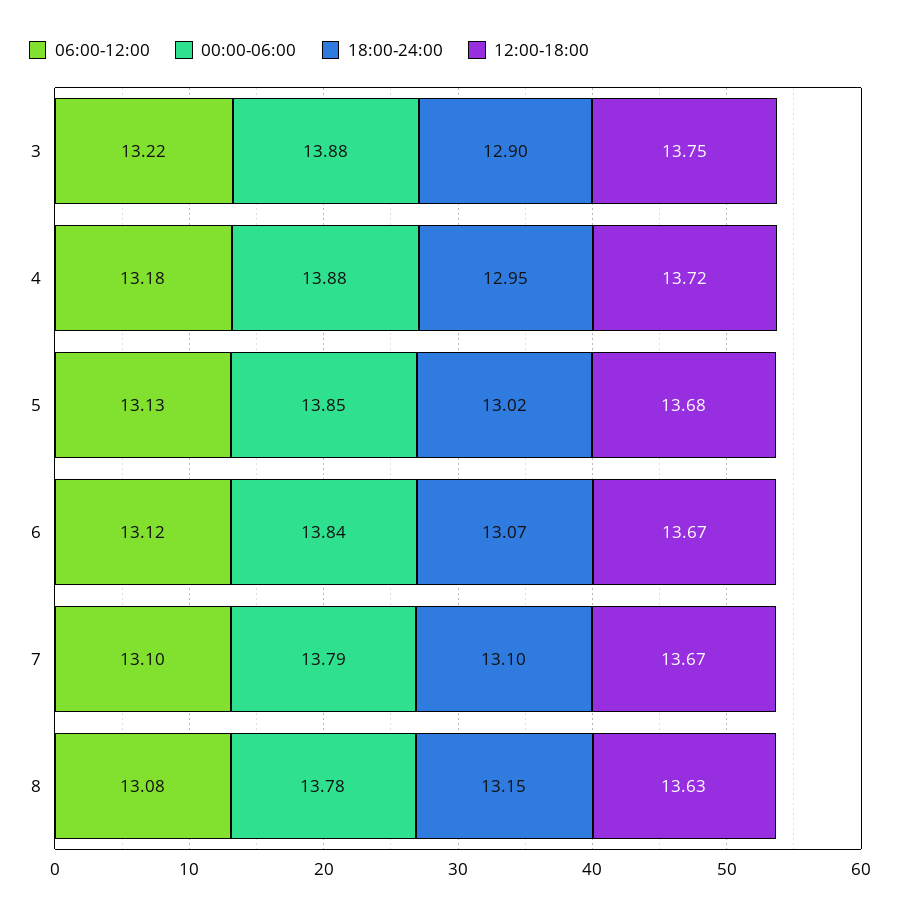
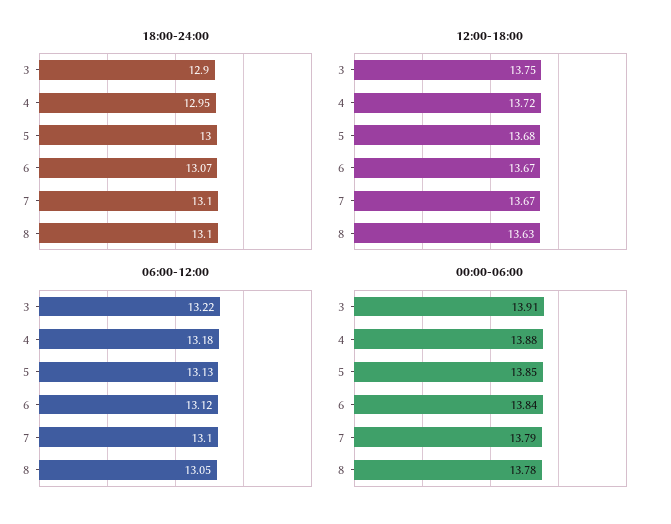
  {
    "06:00-12:00": {
      "3": 13.22,
      "4": 13.18,
      "5": 13.13,
      "6": 13.12,
      "7": 13.1,
-     "8": 13.08
+     "8": 13.05
    },
    "00:00-06:00": {
-     "3": 13.88,
+     "3": 13.91,
      "4": 13.88,
      "5": 13.85,
      "6": 13.84,
      "7": 13.79,
      "8": 13.78
    },
    "18:00-24:00": {
      "3": 12.9,
      "4": 12.95,
-     "5": 13.02,
+     "5": 13,
      "6": 13.07,
      "7": 13.1,
-     "8": 13.15
+     "8": 13.1
    },
    "12:00-18:00": {
      "3": 13.75,
      "4": 13.72,
      "5": 13.68,
      "6": 13.67,
      "7": 13.67,
      "8": 13.63
    }
  }

